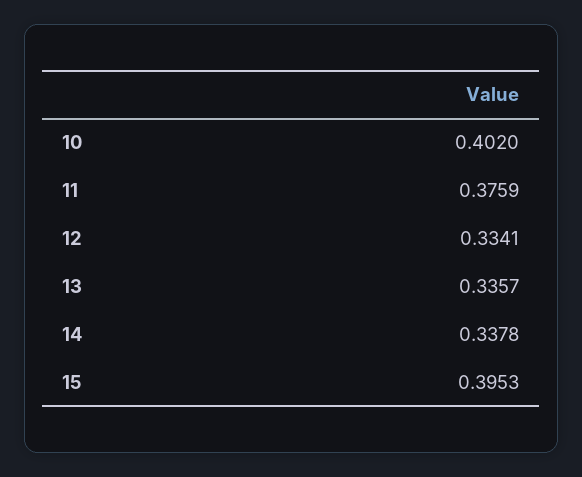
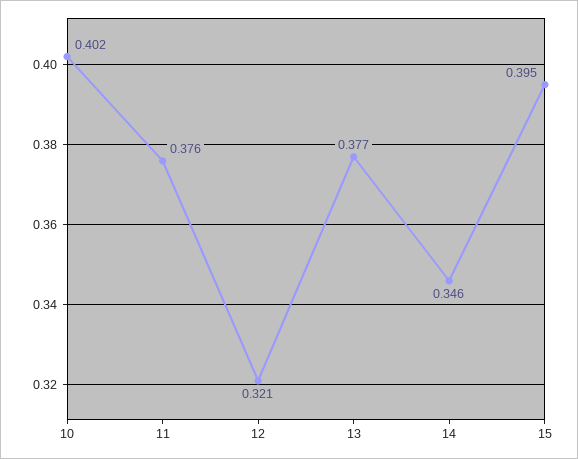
  {
    "10": 0.402,
    "11": 0.3759,
-   "12": 0.3341,
+   "12": 0.321,
-   "13": 0.3357,
+   "13": 0.377,
-   "14": 0.3378,
+   "14": 0.346,
    "15": 0.3953
  }

